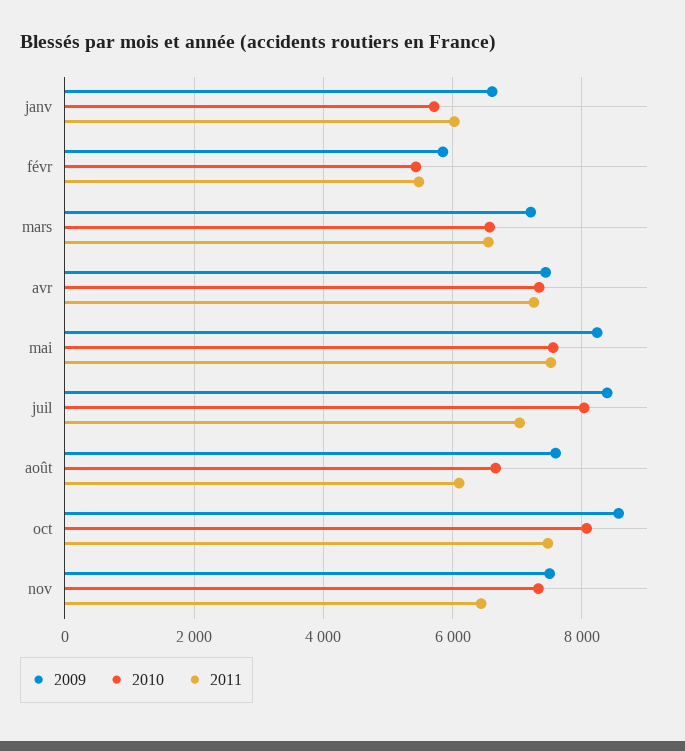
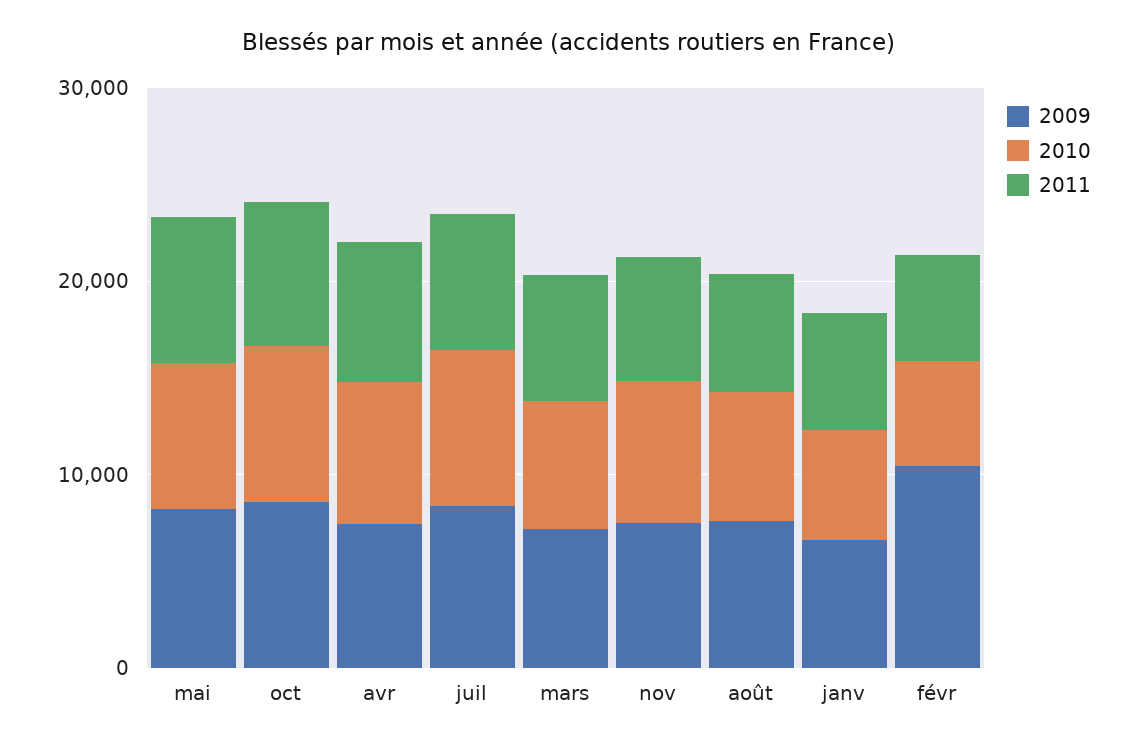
  {
    "2009": {
      "janv": 6600,
-     "févr": 5800,
+     "févr": 10000,
      "mars": 7200,
      "avr": 7400,
      "mai": 8200,
      "juil": 8400,
      "août": 7600,
      "oct": 8600,
      "nov": 7600
    },
    "2010": {
      "janv": 5800,
      "févr": 5400,
      "mars": 6600,
      "avr": 7400,
      "mai": 7600,
      "juil": 8000,
      "août": 6600,
      "oct": 8000,
      "nov": 7400
    },
    "2011": {
      "janv": 6000,
      "févr": 5400,
      "mars": 6600,
      "avr": 7200,
      "mai": 7600,
      "juil": 7000,
      "août": 6200,
      "oct": 7400,
      "nov": 6400
    }
  }

